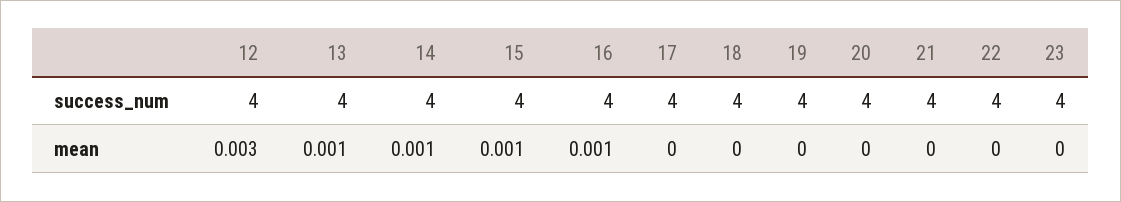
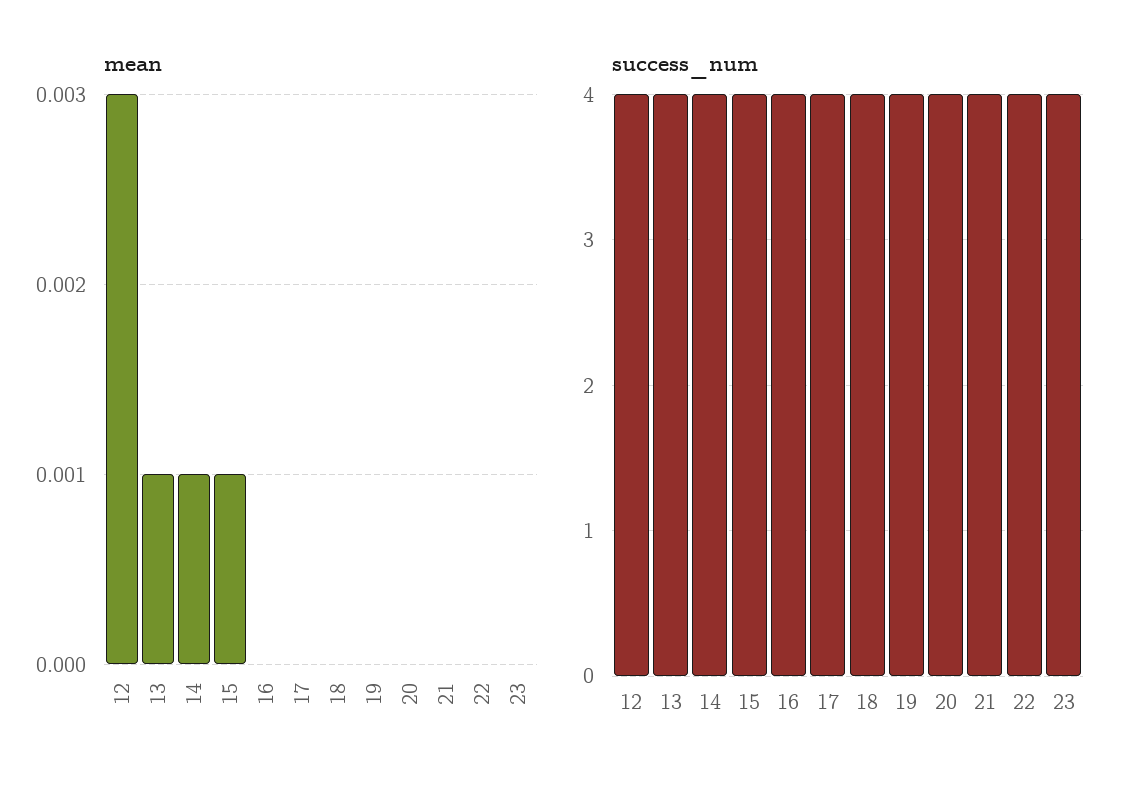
  {
    "success_num": {
      "12": 4,
      "13": 4,
      "14": 4,
      "15": 4,
      "16": 4,
      "17": 4,
      "18": 4,
      "19": 4,
      "20": 4,
      "21": 4,
      "22": 4,
      "23": 4
    },
    "mean": {
      "12": 0.003,
      "13": 0.001,
      "14": 0.001,
      "15": 0.001,
-     "16": 0.001,
+     "16": 0,
      "17": 0,
      "18": 0,
      "19": 0,
      "20": 0,
      "21": 0,
      "22": 0,
      "23": 0
    }
  }

